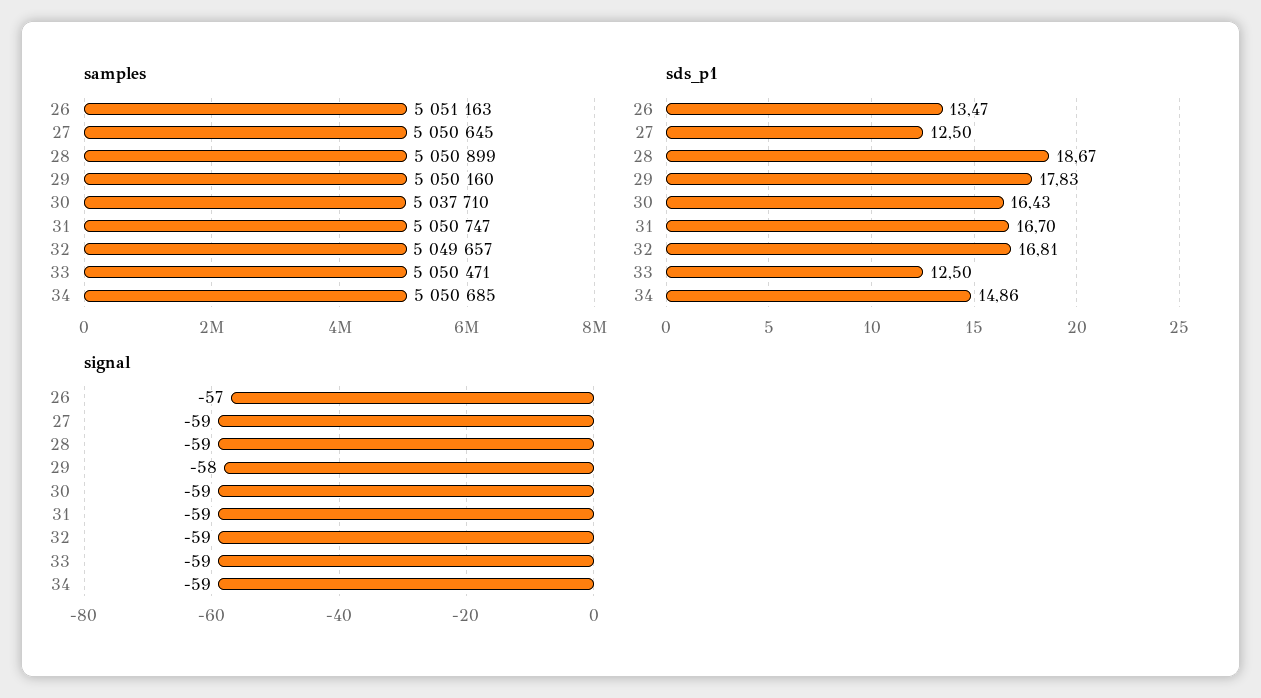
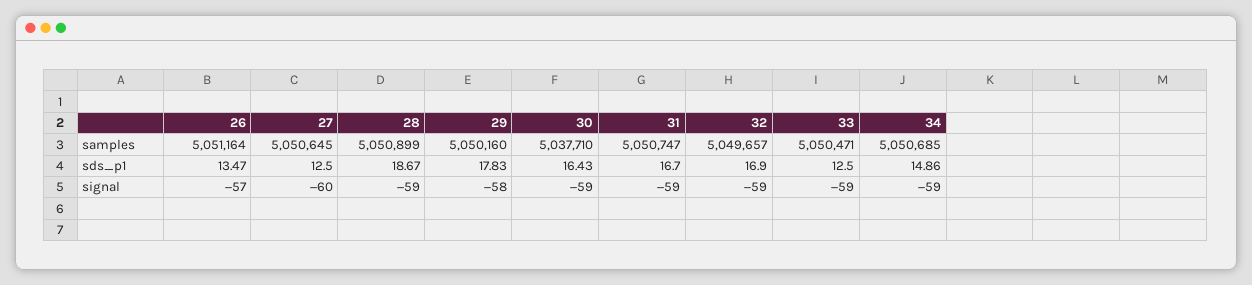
  {
    "samples": {
-     "26": 5051163,
+     "26": 5051164,
      "27": 5050645,
      "28": 5050899,
      "29": 5050160,
      "30": 5037710,
      "31": 5050747,
      "32": 5049657,
      "33": 5050471,
      "34": 5050685
    },
    "sds_p1": {
      "26": 13.47,
      "27": 12.5,
      "28": 18.67,
      "29": 17.83,
      "30": 16.43,
      "31": 16.7,
-     "32": 16.81,
+     "32": 16.9,
      "33": 12.5,
      "34": 14.86
    },
    "signal": {
      "26": -57,
-     "27": -59,
+     "27": -60,
      "28": -59,
      "29": -58,
      "30": -59,
      "31": -59,
      "32": -59,
      "33": -59,
      "34": -59
    }
  }

